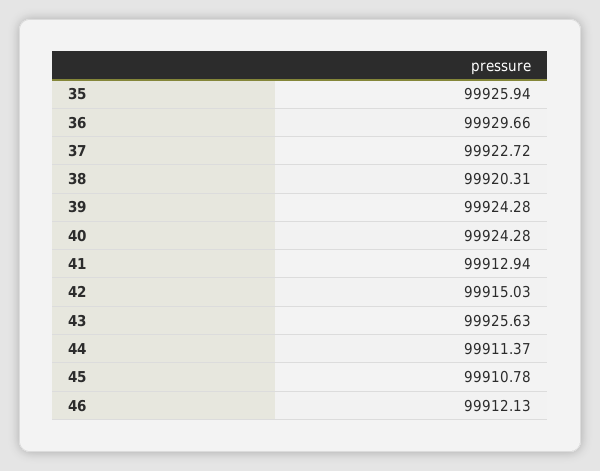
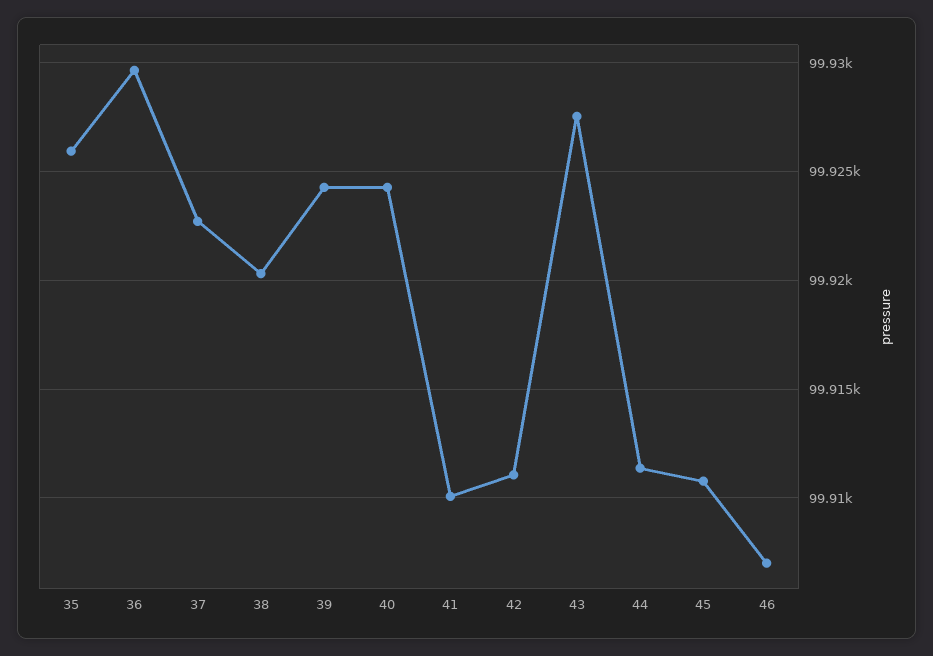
  {
    "35": 99925.94,
    "36": 99929.66,
    "37": 99922.72,
    "38": 99920.31,
    "39": 99924.28,
    "40": 99924.28,
-   "41": 99912.94,
+   "41": 99910,
-   "42": 99915.03,
+   "42": 99911,
-   "43": 99925.63,
+   "43": 99927.5,
    "44": 99911.37,
    "45": 99910.78,
-   "46": 99912.13
+   "46": 99907
  }

